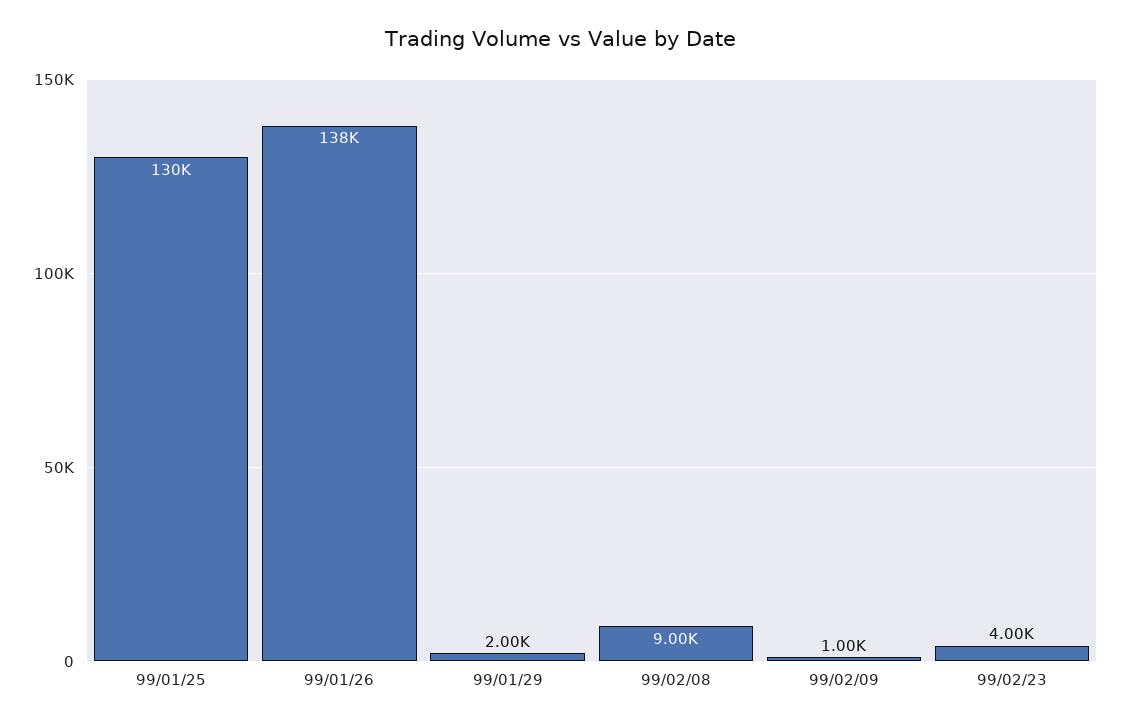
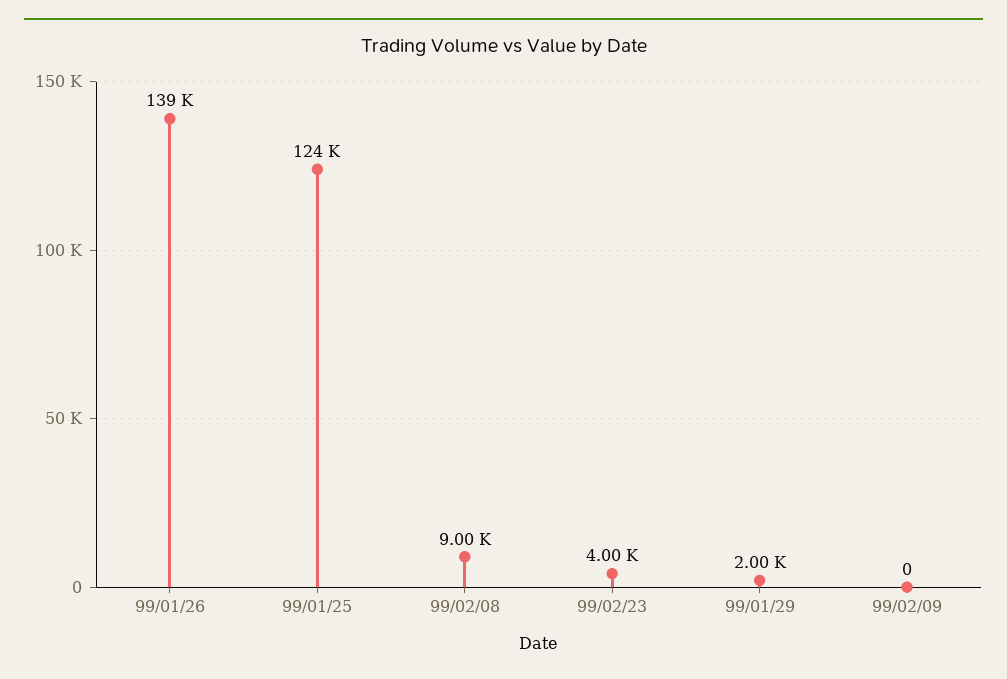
  {
-   "99/01/25": 130000,
+   "99/01/25": 124000,
-   "99/01/26": 138000,
+   "99/01/26": 139000,
    "99/01/29": 2000,
    "99/02/08": 9000,
-   "99/02/09": 1000,
+   "99/02/09": 0,
    "99/02/23": 4000
  }

